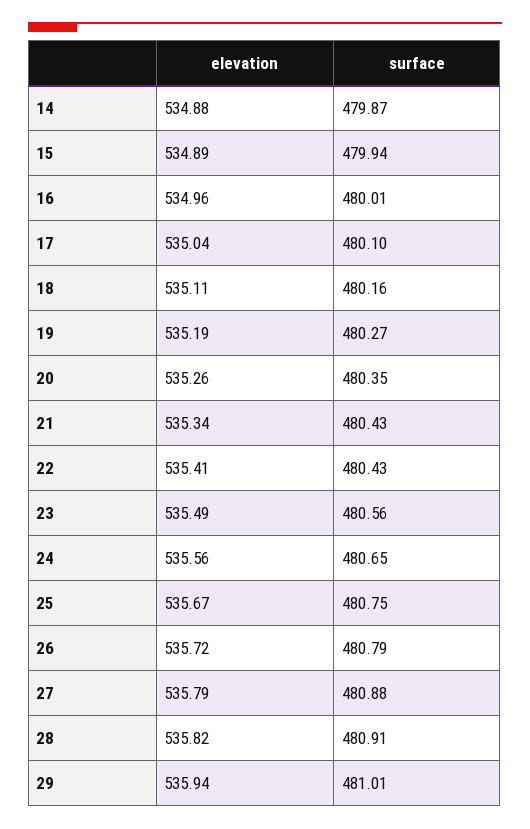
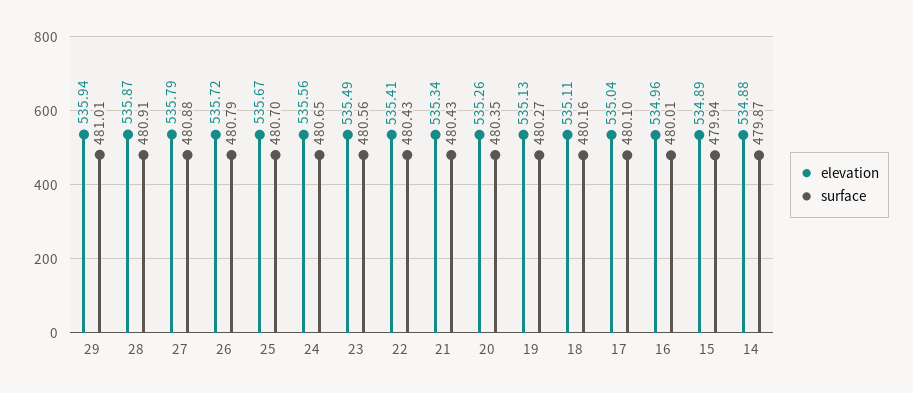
  {
    "elevation": {
      "14": 534.88,
      "15": 534.89,
      "16": 534.96,
      "17": 535.04,
      "18": 535.11,
-     "19": 535.19,
+     "19": 535.13,
      "20": 535.26,
      "21": 535.34,
      "22": 535.41,
      "23": 535.49,
      "24": 535.56,
      "25": 535.67,
      "26": 535.72,
      "27": 535.79,
-     "28": 535.82,
+     "28": 535.87,
      "29": 535.94
    },
    "surface": {
      "14": 479.87,
      "15": 479.94,
      "16": 480.01,
      "17": 480.1,
      "18": 480.16,
      "19": 480.27,
      "20": 480.35,
      "21": 480.43,
      "22": 480.43,
      "23": 480.56,
      "24": 480.65,
-     "25": 480.75,
+     "25": 480.7,
      "26": 480.79,
      "27": 480.88,
      "28": 480.91,
      "29": 481.01
    }
  }

